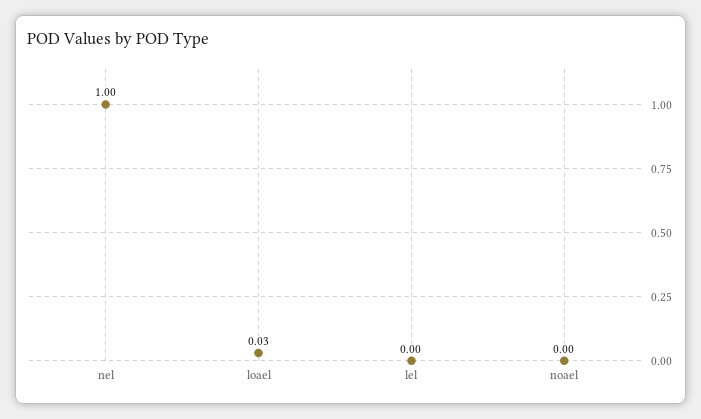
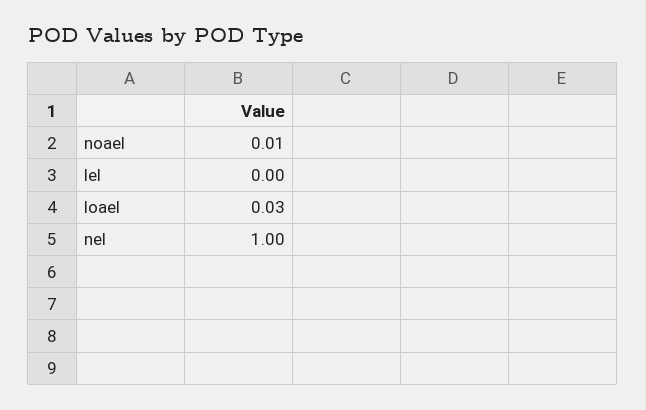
  {
    "nel": 1,
    "loael": 0.03,
    "lel": 0,
-   "noael": 0
+   "noael": 0.01
  }

